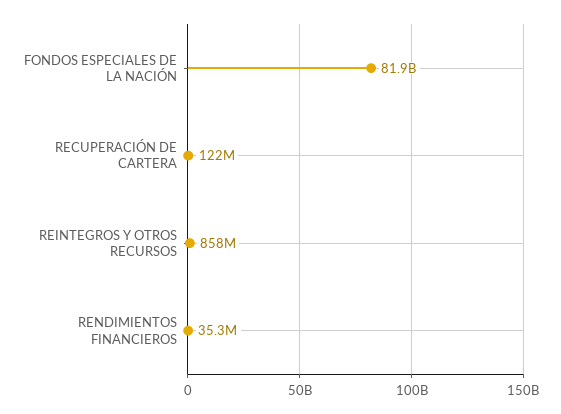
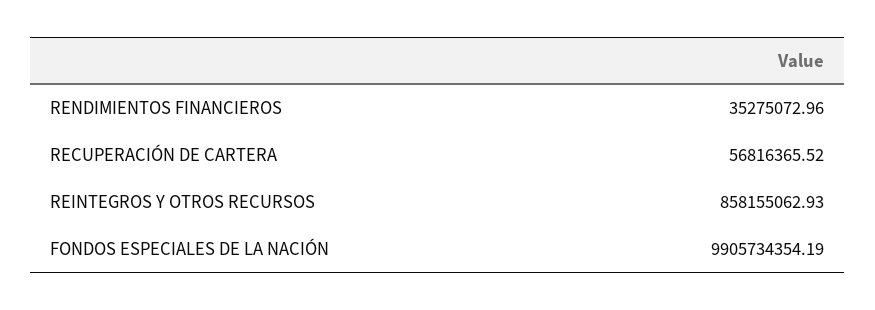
  {
-   "FONDOS ESPECIALES DE LA NACIÓN": 81900000000,
+   "FONDOS ESPECIALES DE LA NACIÓN": 9905734354.19,
-   "RECUPERACIÓN DE CARTERA": 122000000,
+   "RECUPERACIÓN DE CARTERA": 56816365.52,
    "REINTEGROS Y OTROS RECURSOS": 858155062.93,
    "RENDIMIENTOS FINANCIEROS": 35275072.96
  }

